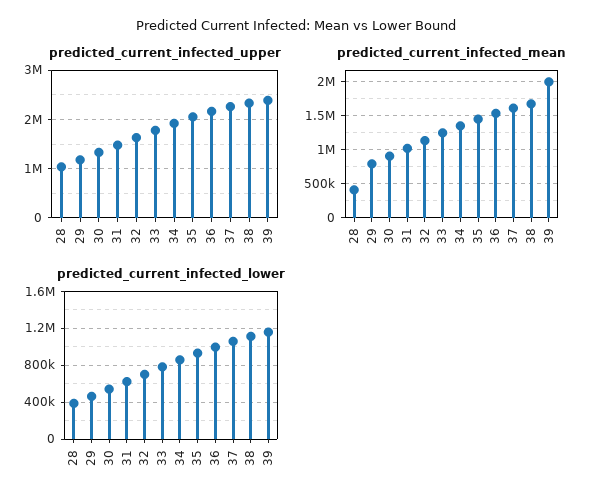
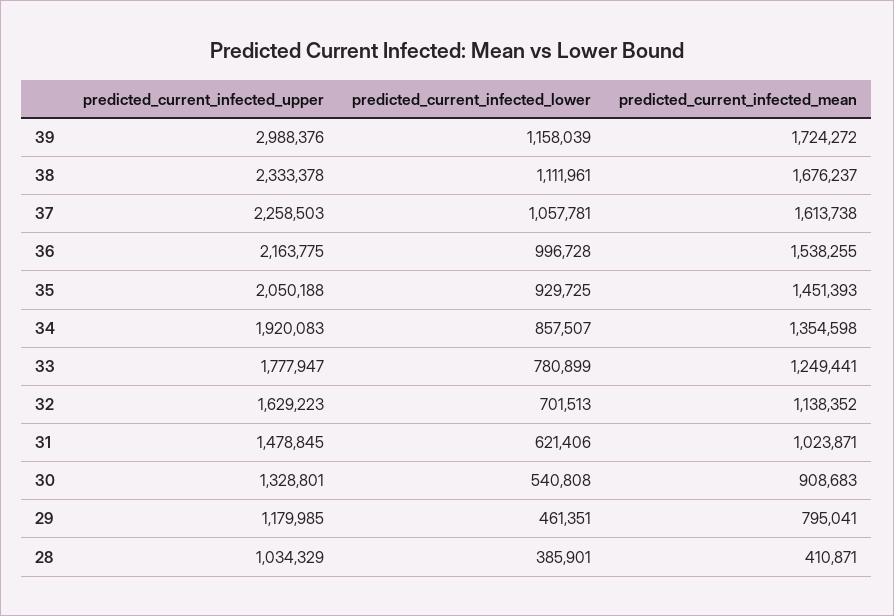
  {
    "predicted_current_infected_upper": {
      "28": 1034329,
      "29": 1179985,
      "30": 1328801,
      "31": 1478845,
      "32": 1629223,
      "33": 1777947,
      "34": 1920083,
      "35": 2050188,
      "36": 2163775,
      "37": 2258503,
      "38": 2333378,
-     "39": 2400000
+     "39": 2988376
    },
    "predicted_current_infected_mean": {
      "28": 410871,
      "29": 795041,
      "30": 908683,
      "31": 1023871,
      "32": 1138352,
      "33": 1249441,
      "34": 1354598,
      "35": 1451393,
      "36": 1538255,
      "37": 1613738,
      "38": 1676237,
-     "39": 2000000
+     "39": 1724272
    },
    "predicted_current_infected_lower": {
      "28": 385901,
      "29": 461351,
      "30": 540808,
      "31": 621406,
      "32": 701513,
      "33": 780899,
      "34": 857507,
      "35": 929725,
      "36": 996728,
      "37": 1057781,
      "38": 1111961,
      "39": 1158039
    }
  }

